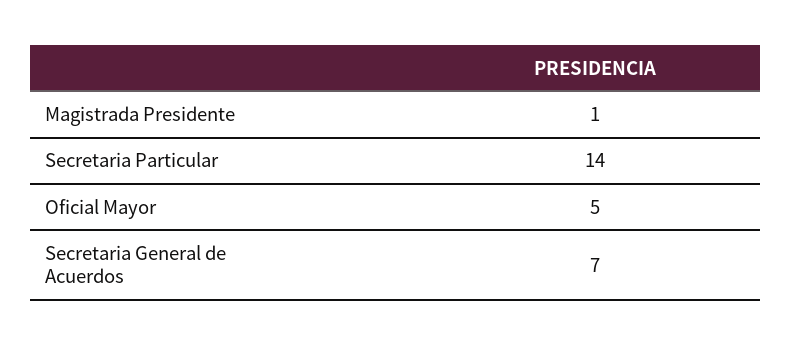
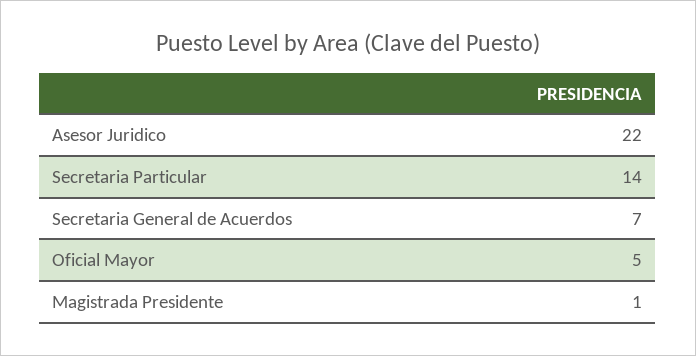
  {
    "Magistrada Presidente": 1,
    "Secretaria Particular": 14,
    "Oficial Mayor": 5,
-   "Secretaria General de Acuerdos": 7
+   "Secretaria General de Acuerdos": 7,
+   "Asesor Juridico": 22
  }

